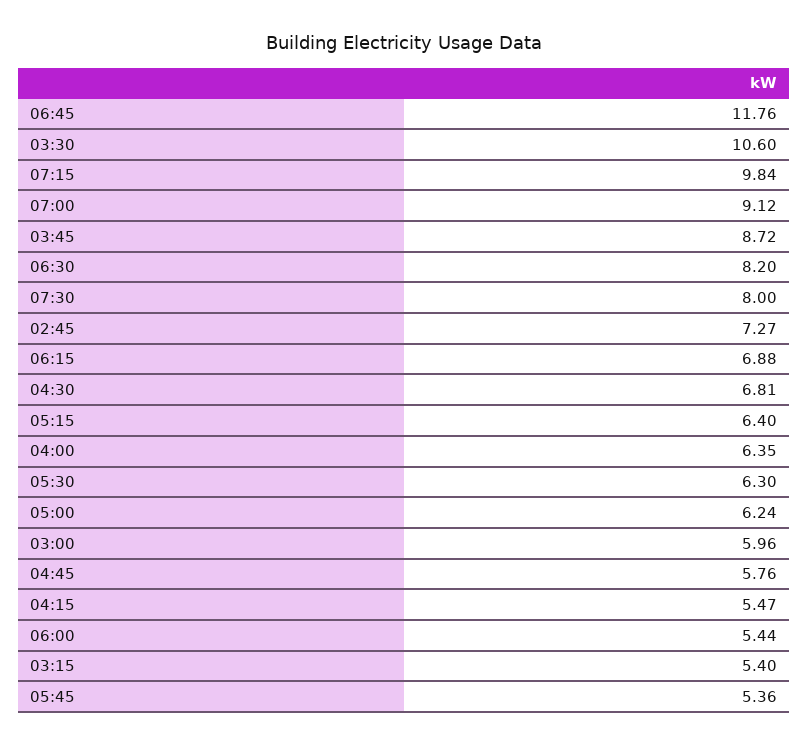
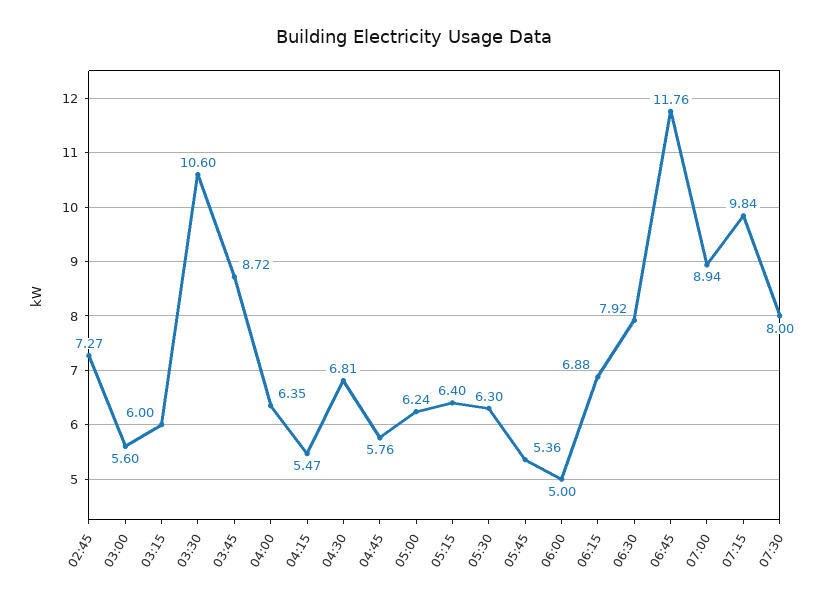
  {
    "06:45": 11.76,
    "03:30": 10.6,
    "07:15": 9.84,
-   "07:00": 9.12,
+   "07:00": 8.94,
    "03:45": 8.72,
-   "06:30": 8.2,
+   "06:30": 7.92,
    "07:30": 8,
    "02:45": 7.27,
    "06:15": 6.88,
    "04:30": 6.81,
    "05:15": 6.4,
    "04:00": 6.35,
    "05:30": 6.3,
    "05:00": 6.24,
-   "03:00": 5.96,
+   "03:00": 5.6,
    "04:45": 5.76,
    "04:15": 5.47,
-   "06:00": 5.44,
+   "06:00": 5,
-   "03:15": 5.4,
+   "03:15": 6,
    "05:45": 5.36
  }

